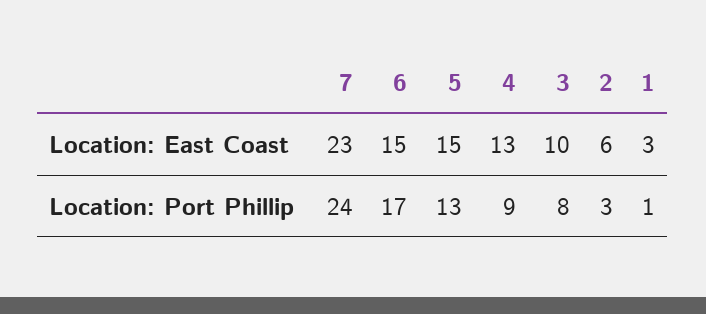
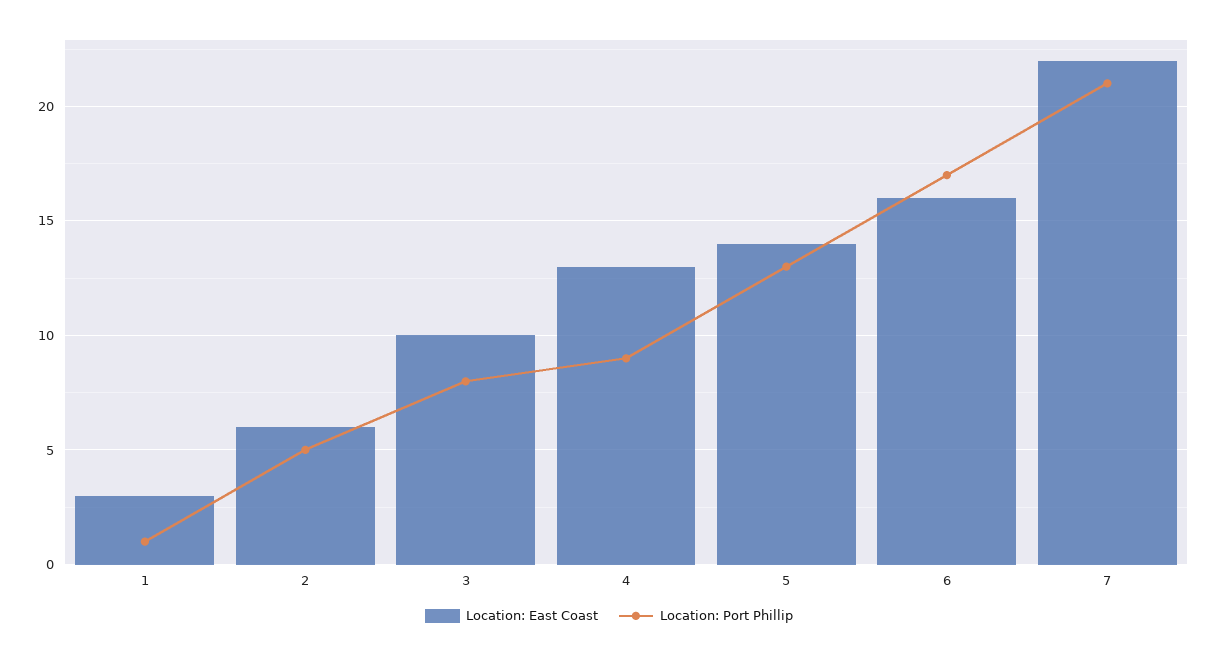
  {
    "Location: East Coast": {
-     "7": 23,
+     "7": 22,
-     "6": 15,
+     "6": 16,
-     "5": 15,
+     "5": 14,
      "4": 13,
      "3": 10,
      "2": 6,
      "1": 3
    },
    "Location: Port Phillip": {
-     "7": 24,
+     "7": 21,
      "6": 17,
      "5": 13,
      "4": 9,
      "3": 8,
-     "2": 3,
+     "2": 5,
      "1": 1
    }
  }

